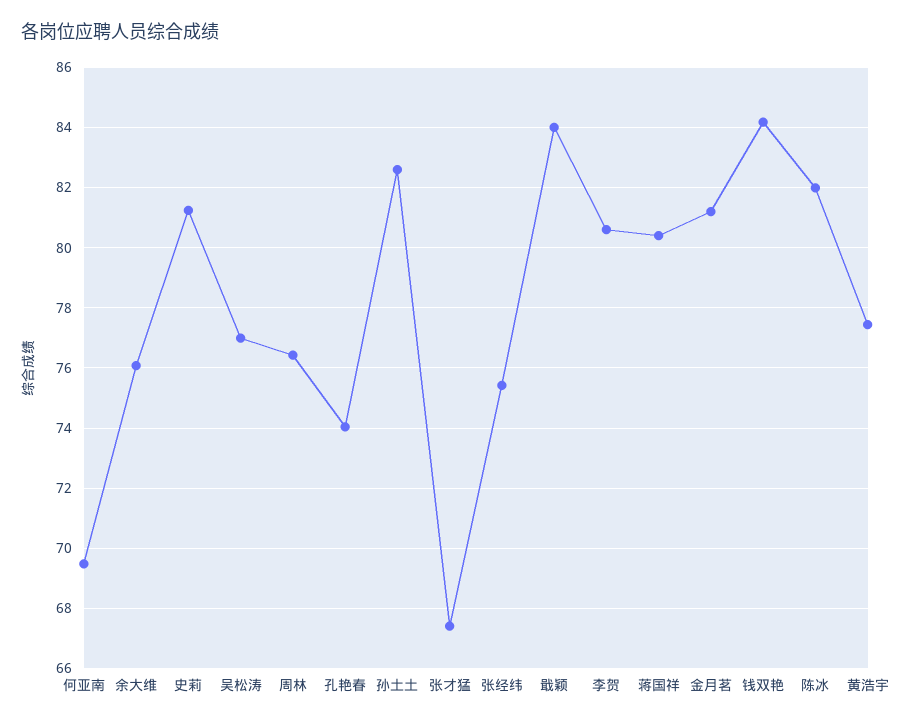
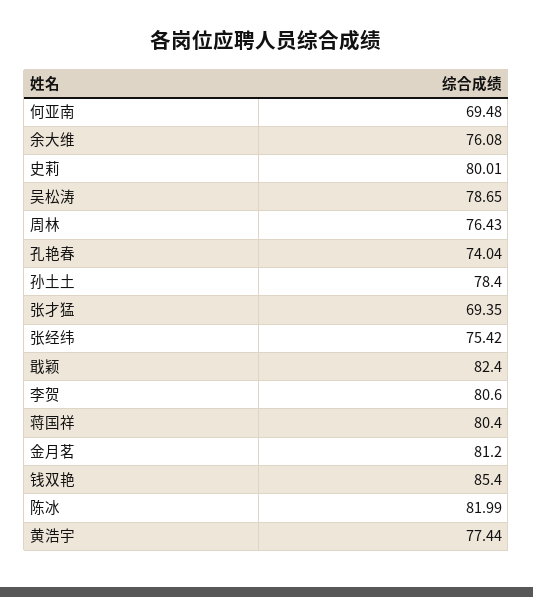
  {
    "何亚南": 69.48,
    "余大维": 76.08,
-   "史莉": 81.2,
+   "史莉": 80.01,
-   "吴松涛": 77,
+   "吴松涛": 78.65,
    "周林": 76.43,
    "孔艳春": 74.04,
-   "孙土土": 82.6,
+   "孙土土": 78.4,
-   "张才猛": 67.4,
+   "张才猛": 69.35,
    "张经纬": 75.42,
-   "戢颖": 84,
+   "戢颖": 82.4,
    "李贺": 80.6,
    "蒋国祥": 80.4,
    "金月茗": 81.2,
-   "钱双艳": 84.2,
+   "钱双艳": 85.4,
    "陈冰": 81.99,
    "黄浩宇": 77.44
  }

